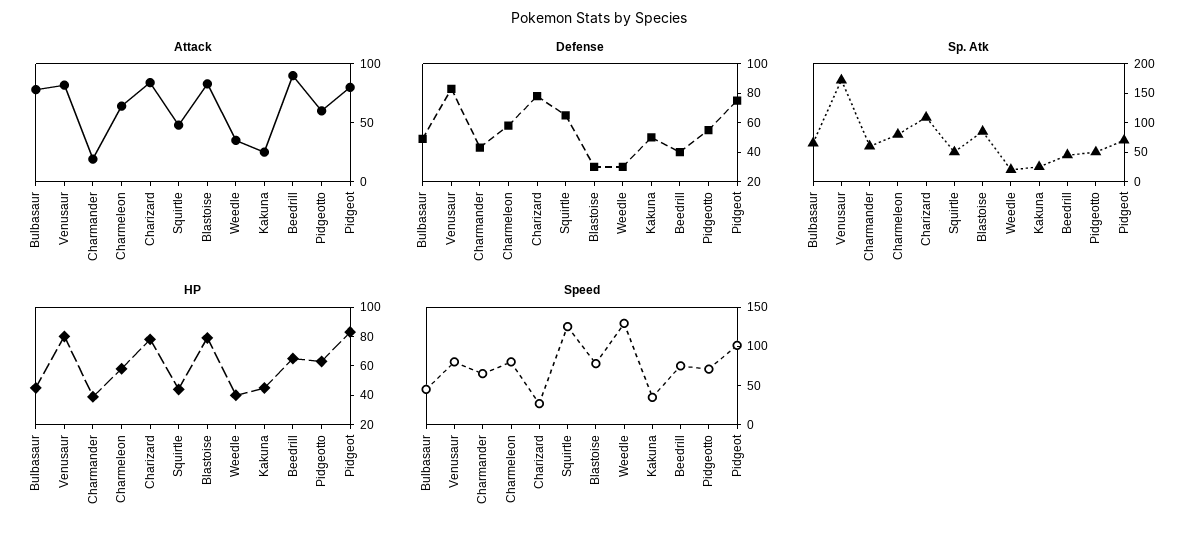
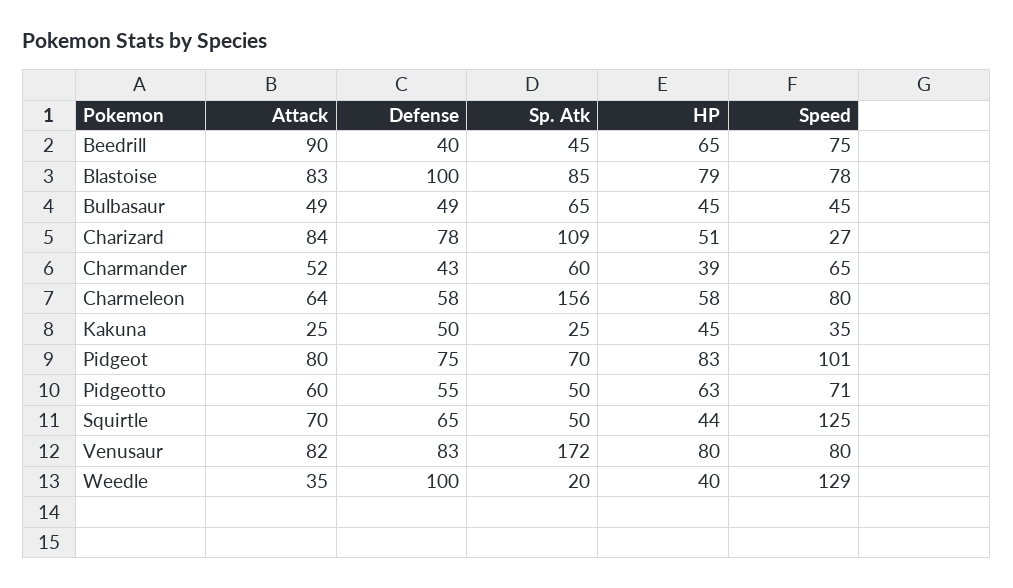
  {
    "Attack": {
-     "Bulbasaur": 80,
+     "Bulbasaur": 49,
      "Venusaur": 82,
-     "Charmander": 20,
+     "Charmander": 52,
      "Charmeleon": 64,
      "Charizard": 84,
-     "Squirtle": 50,
+     "Squirtle": 70,
      "Blastoise": 83,
      "Weedle": 35,
      "Kakuna": 25,
      "Beedrill": 90,
      "Pidgeotto": 60,
      "Pidgeot": 80
    },
    "Defense": {
      "Bulbasaur": 49,
      "Venusaur": 83,
      "Charmander": 43,
      "Charmeleon": 58,
      "Charizard": 78,
      "Squirtle": 65,
-     "Blastoise": 30,
+     "Blastoise": 100,
-     "Weedle": 30,
+     "Weedle": 100,
      "Kakuna": 50,
      "Beedrill": 40,
      "Pidgeotto": 55,
      "Pidgeot": 75
    },
    "Sp. Atk": {
      "Bulbasaur": 65,
      "Venusaur": 172,
      "Charmander": 60,
-     "Charmeleon": 75,
+     "Charmeleon": 156,
      "Charizard": 109,
      "Squirtle": 50,
      "Blastoise": 85,
      "Weedle": 20,
      "Kakuna": 25,
      "Beedrill": 45,
      "Pidgeotto": 50,
      "Pidgeot": 70
    },
    "HP": {
      "Bulbasaur": 45,
      "Venusaur": 80,
      "Charmander": 39,
      "Charmeleon": 58,
-     "Charizard": 80,
+     "Charizard": 51,
      "Squirtle": 44,
      "Blastoise": 79,
      "Weedle": 40,
      "Kakuna": 45,
      "Beedrill": 65,
      "Pidgeotto": 63,
      "Pidgeot": 83
    },
    "Speed": {
      "Bulbasaur": 45,
      "Venusaur": 80,
      "Charmander": 65,
      "Charmeleon": 80,
      "Charizard": 27,
      "Squirtle": 125,
      "Blastoise": 78,
      "Weedle": 129,
      "Kakuna": 35,
      "Beedrill": 75,
      "Pidgeotto": 71,
      "Pidgeot": 101
    }
  }

